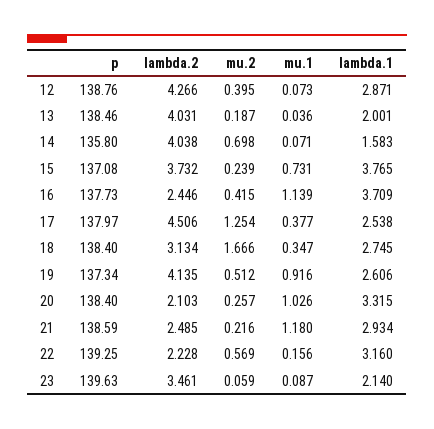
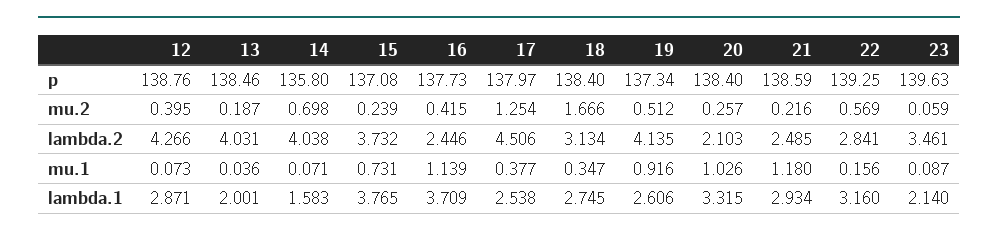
  {
    "p": {
      "12": 138.76,
      "13": 138.46,
      "14": 135.8,
      "15": 137.08,
      "16": 137.73,
      "17": 137.97,
      "18": 138.4,
      "19": 137.34,
      "20": 138.4,
      "21": 138.59,
      "22": 139.25,
      "23": 139.63
    },
    "lambda.2": {
      "12": 4.266,
      "13": 4.031,
      "14": 4.038,
      "15": 3.732,
      "16": 2.446,
      "17": 4.506,
      "18": 3.134,
      "19": 4.135,
      "20": 2.103,
      "21": 2.485,
-     "22": 2.228,
+     "22": 2.841,
      "23": 3.461
    },
    "mu.2": {
      "12": 0.395,
      "13": 0.187,
      "14": 0.698,
      "15": 0.239,
      "16": 0.415,
      "17": 1.254,
      "18": 1.666,
      "19": 0.512,
      "20": 0.257,
      "21": 0.216,
      "22": 0.569,
      "23": 0.059
    },
    "mu.1": {
      "12": 0.073,
      "13": 0.036,
      "14": 0.071,
      "15": 0.731,
      "16": 1.139,
      "17": 0.377,
      "18": 0.347,
      "19": 0.916,
      "20": 1.026,
      "21": 1.18,
      "22": 0.156,
      "23": 0.087
    },
    "lambda.1": {
      "12": 2.871,
      "13": 2.001,
      "14": 1.583,
      "15": 3.765,
      "16": 3.709,
      "17": 2.538,
      "18": 2.745,
      "19": 2.606,
      "20": 3.315,
      "21": 2.934,
      "22": 3.16,
      "23": 2.14
    }
  }

